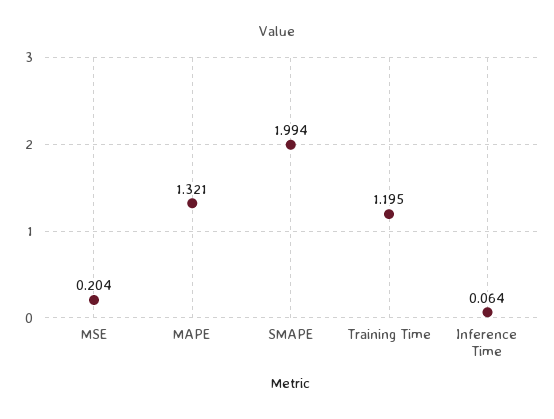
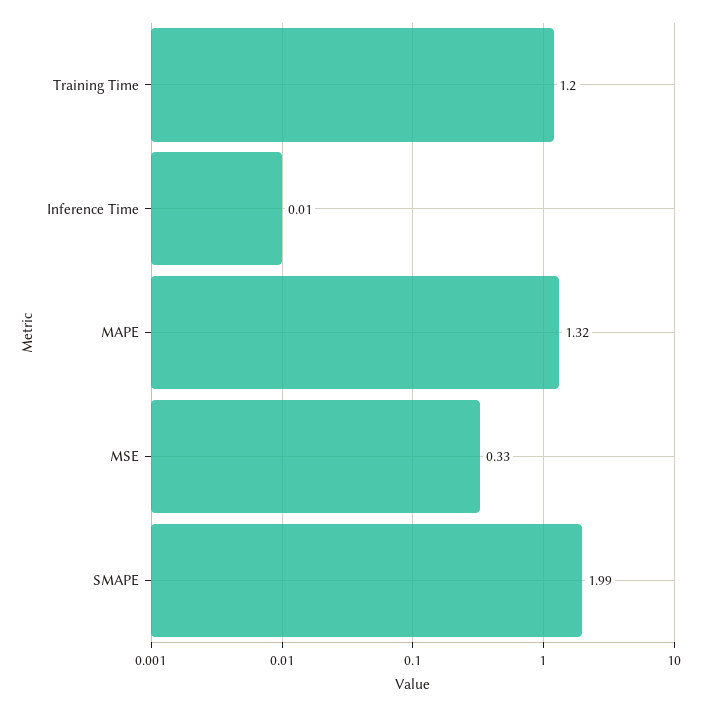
  {
-   "MSE": 0.204,
+   "MSE": 0.33,
    "MAPE": 1.321,
    "SMAPE": 1.994,
    "Training Time": 1.195,
-   "Inference Time": 0.064
+   "Inference Time": 0.01
  }

